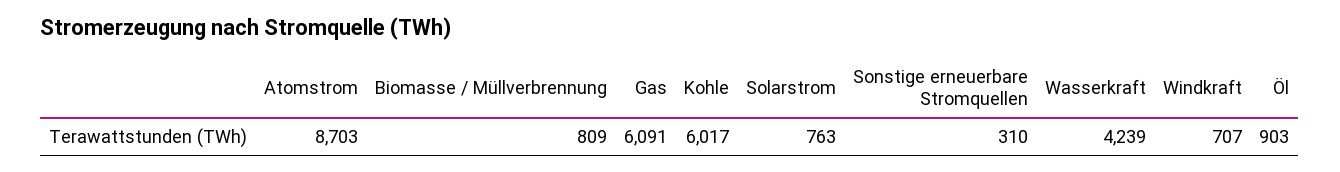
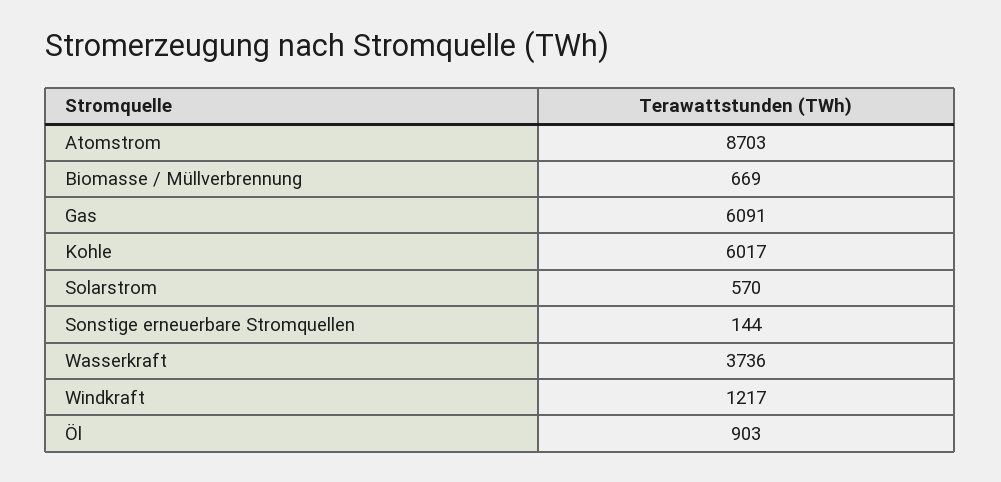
  {
    "Atomstrom": 8703,
-   "Biomasse / Müllverbrennung": 809,
+   "Biomasse / Müllverbrennung": 669,
    "Gas": 6091,
    "Kohle": 6017,
-   "Solarstrom": 763,
+   "Solarstrom": 570,
-   "Sonstige erneuerbare Stromquellen": 310,
+   "Sonstige erneuerbare Stromquellen": 144,
-   "Wasserkraft": 4239,
+   "Wasserkraft": 3736,
-   "Windkraft": 707,
+   "Windkraft": 1217,
    "Öl": 903
  }

